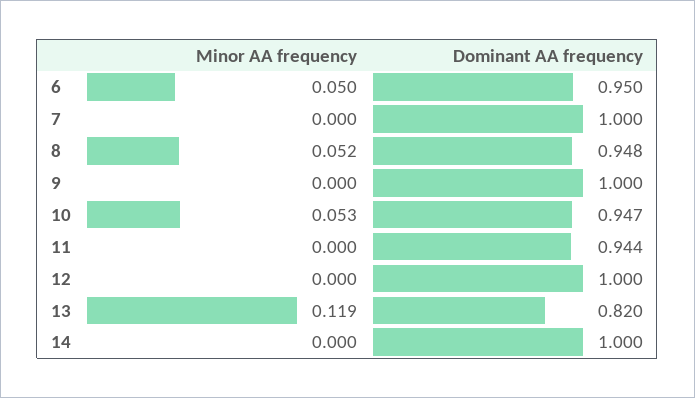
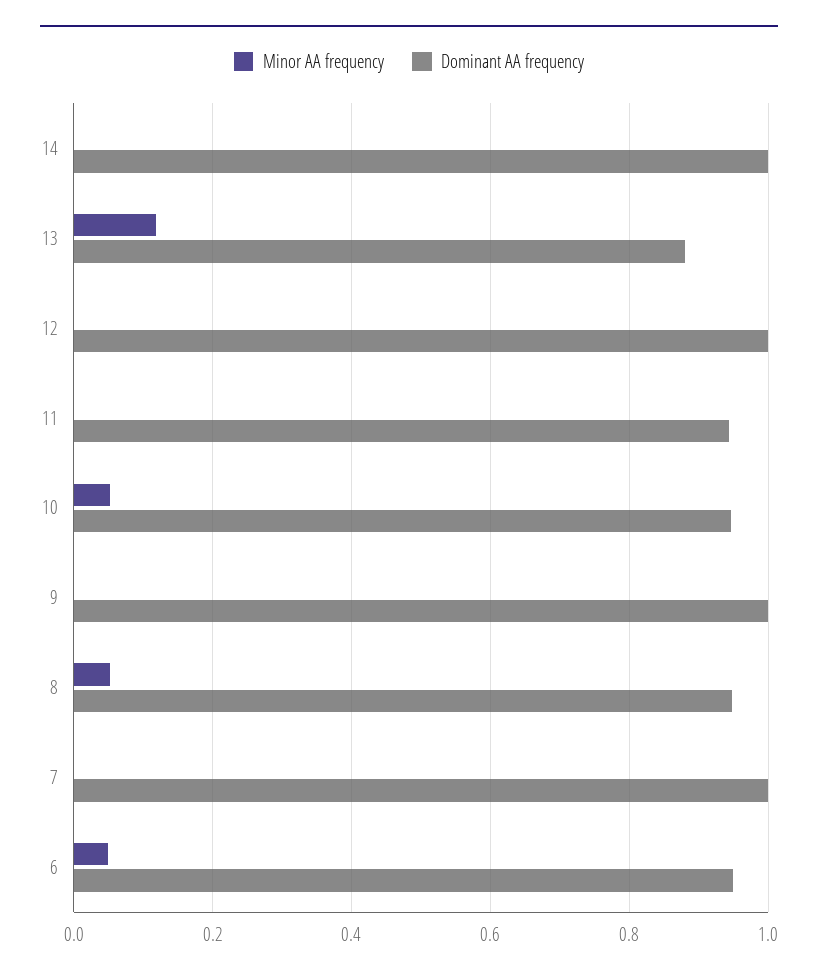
  {
    "Minor AA frequency": {
      "6": 0.05,
      "7": 0,
      "8": 0.052,
      "9": 0,
      "10": 0.053,
      "11": 0,
      "12": 0,
      "13": 0.119,
      "14": 0
    },
    "Dominant AA frequency": {
      "6": 0.95,
      "7": 1,
      "8": 0.948,
      "9": 1,
      "10": 0.947,
      "11": 0.944,
      "12": 1,
-     "13": 0.82,
+     "13": 0.88,
      "14": 1
    }
  }

